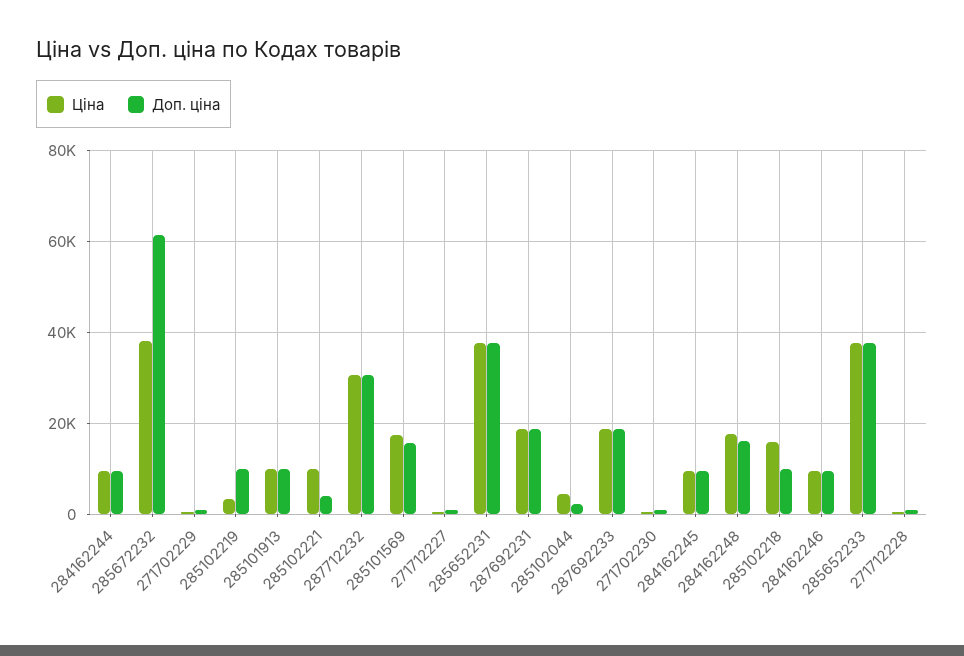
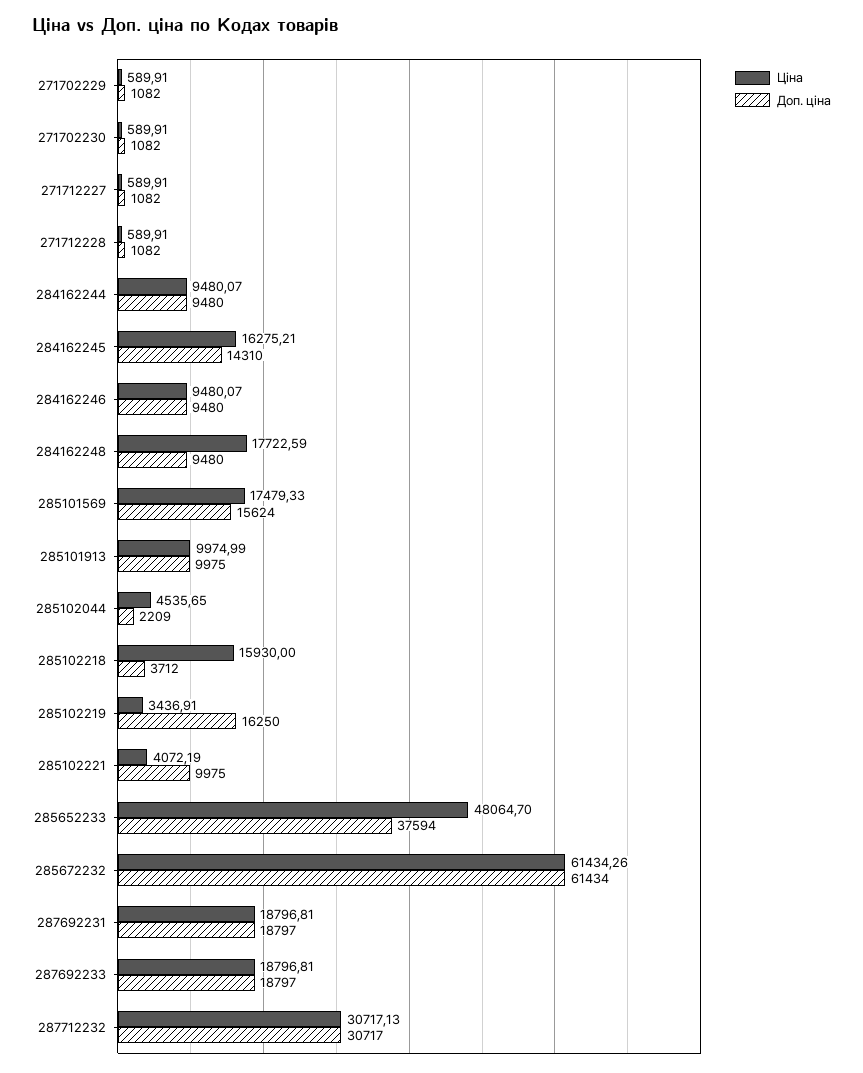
  {
    "Ціна": {
      "284162244": 9480.07,
-     "285672232": 38000,
+     "285672232": 61434.26,
      "271702229": 589.91,
      "285102219": 3436.91,
      "285101913": 9974.99,
-     "285102221": 10000,
+     "285102221": 4072.19,
      "287712232": 30717.13,
      "285101569": 17479.33,
      "271712227": 589.91,
-     "285652231": 38000,
      "287692231": 18796.81,
      "285102044": 4535.65,
      "287692233": 18796.81,
      "271702230": 589.91,
-     "284162245": 10000,
+     "284162245": 16275.21,
      "284162248": 17722.59,
      "285102218": 15930,
      "284162246": 9480.07,
-     "285652233": 38000,
+     "285652233": 48064.7,
      "271712228": 589.91
    },
    "Доп. ціна": {
      "284162244": 9480,
      "285672232": 61434,
      "271702229": 1082,
-     "285102219": 10000,
+     "285102219": 16250,
      "285101913": 9975,
-     "285102221": 4000,
+     "285102221": 9975,
      "287712232": 30717,
      "285101569": 15624,
      "271712227": 1082,
-     "285652231": 38000,
      "287692231": 18797,
      "285102044": 2209,
      "287692233": 18797,
      "271702230": 1082,
-     "284162245": 10000,
+     "284162245": 14310,
-     "284162248": 16000,
+     "284162248": 9480,
-     "285102218": 10000,
+     "285102218": 3712,
      "284162246": 9480,
      "285652233": 37594,
      "271712228": 1082
    }
  }

